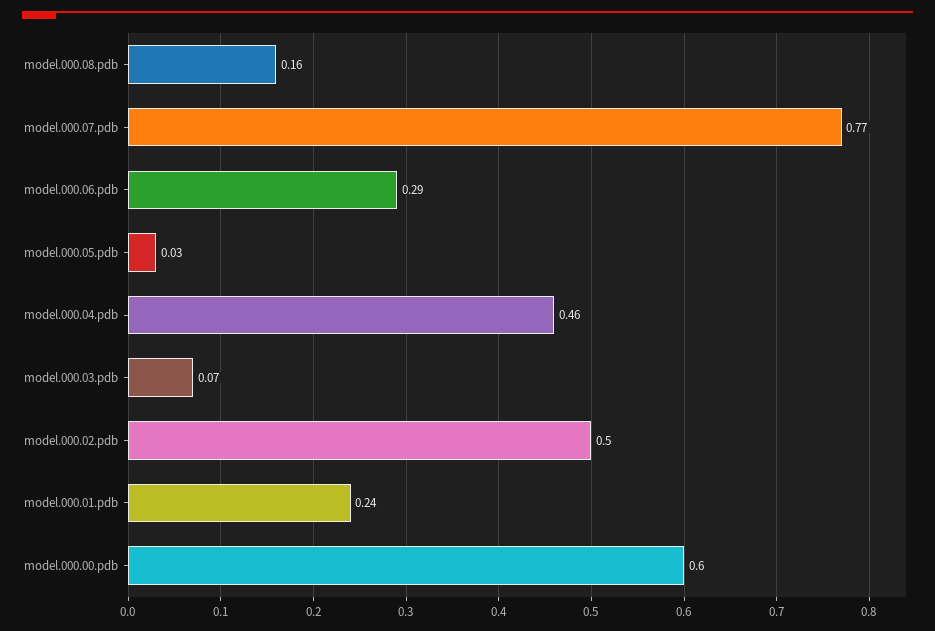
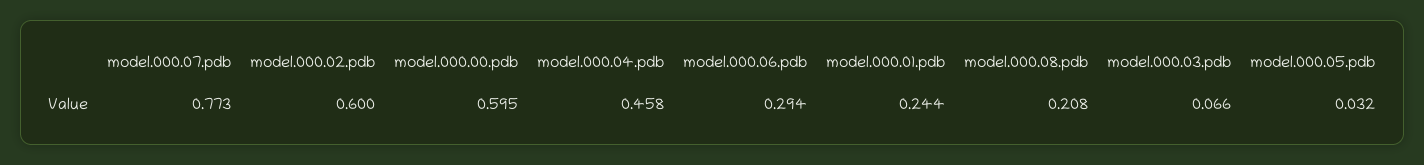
  {
-   "model.000.08.pdb": 0.16,
+   "model.000.08.pdb": 0.208,
    "model.000.07.pdb": 0.773,
    "model.000.06.pdb": 0.294,
    "model.000.05.pdb": 0.032,
    "model.000.04.pdb": 0.458,
    "model.000.03.pdb": 0.066,
-   "model.000.02.pdb": 0.5,
+   "model.000.02.pdb": 0.6,
    "model.000.01.pdb": 0.244,
    "model.000.00.pdb": 0.595
  }

